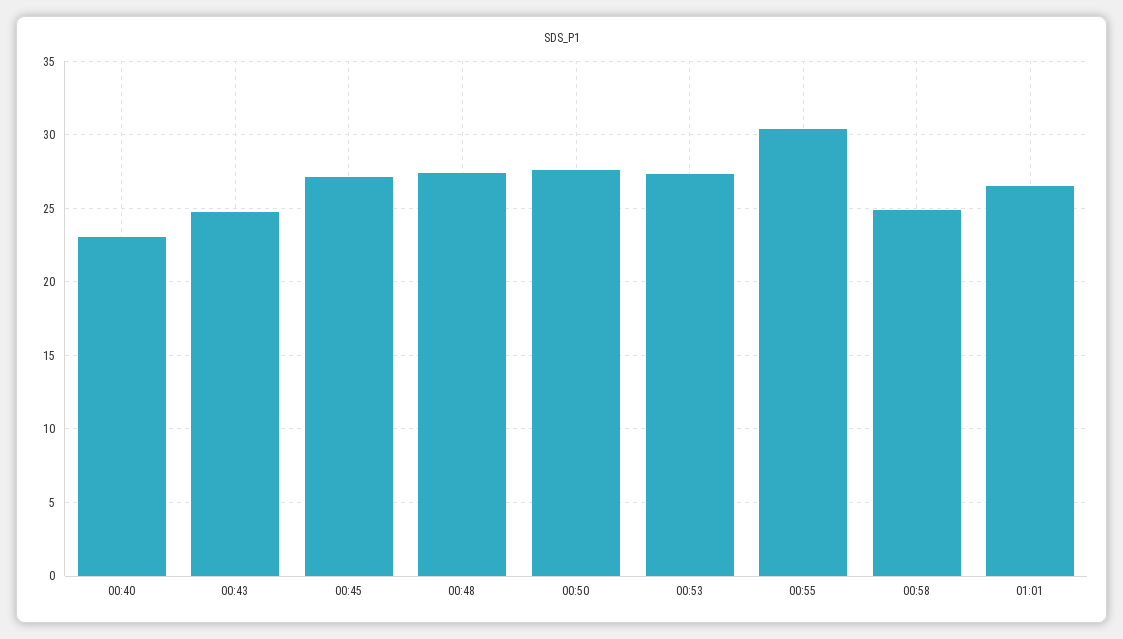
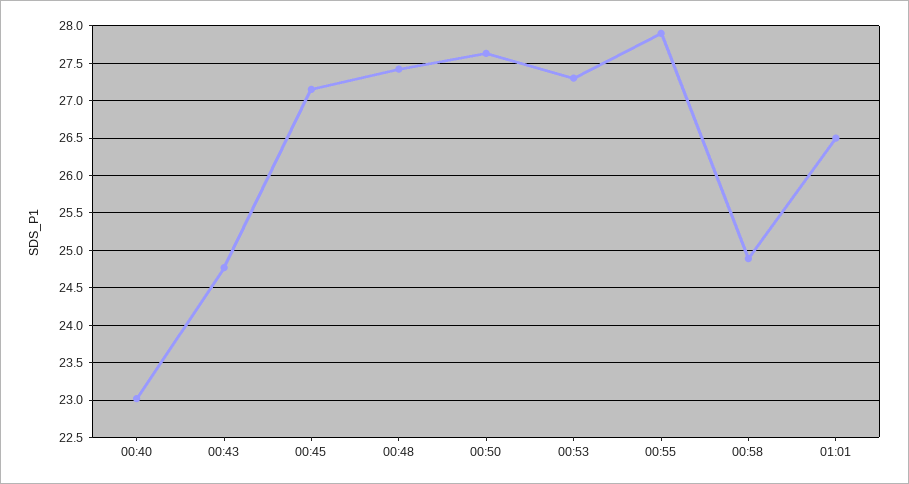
  {
    "00:40": 23,
    "00:43": 24.8,
    "00:45": 27.2,
    "00:48": 27.4,
    "00:50": 27.6,
    "00:53": 27.3,
-   "00:55": 30.5,
+   "00:55": 27.9,
    "00:58": 24.9,
    "01:01": 26.5
  }

